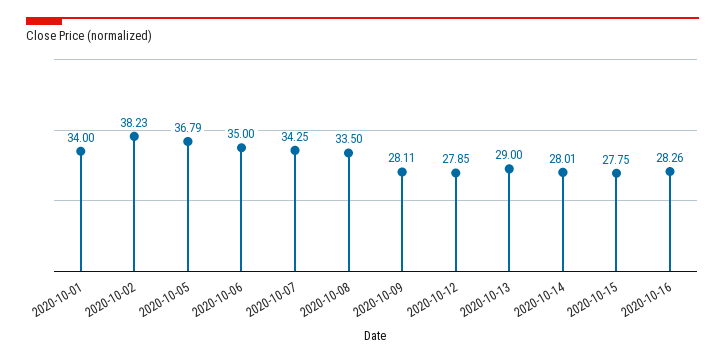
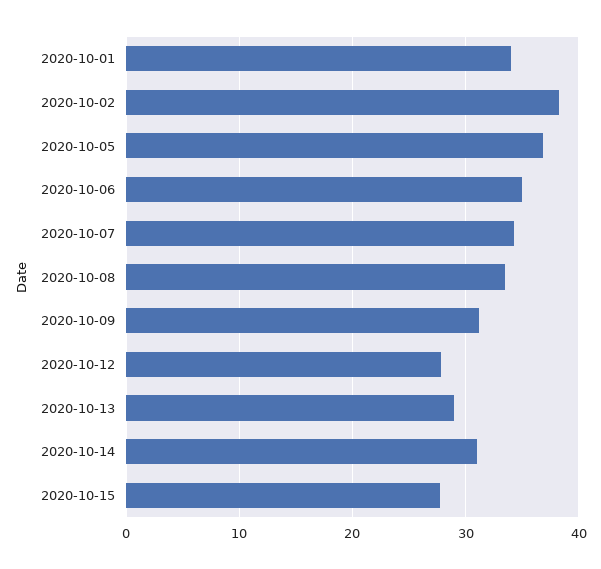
  {
    "2020-10-01": 34,
    "2020-10-02": 38.23,
    "2020-10-05": 36.79,
    "2020-10-06": 35,
    "2020-10-07": 34.25,
    "2020-10-08": 33.5,
-   "2020-10-09": 28.11,
+   "2020-10-09": 31,
    "2020-10-12": 27.85,
    "2020-10-13": 29,
-   "2020-10-14": 28.01,
+   "2020-10-14": 31,
-   "2020-10-15": 27.75,
+   "2020-10-15": 27.75
-   "2020-10-16": 28.26
  }

